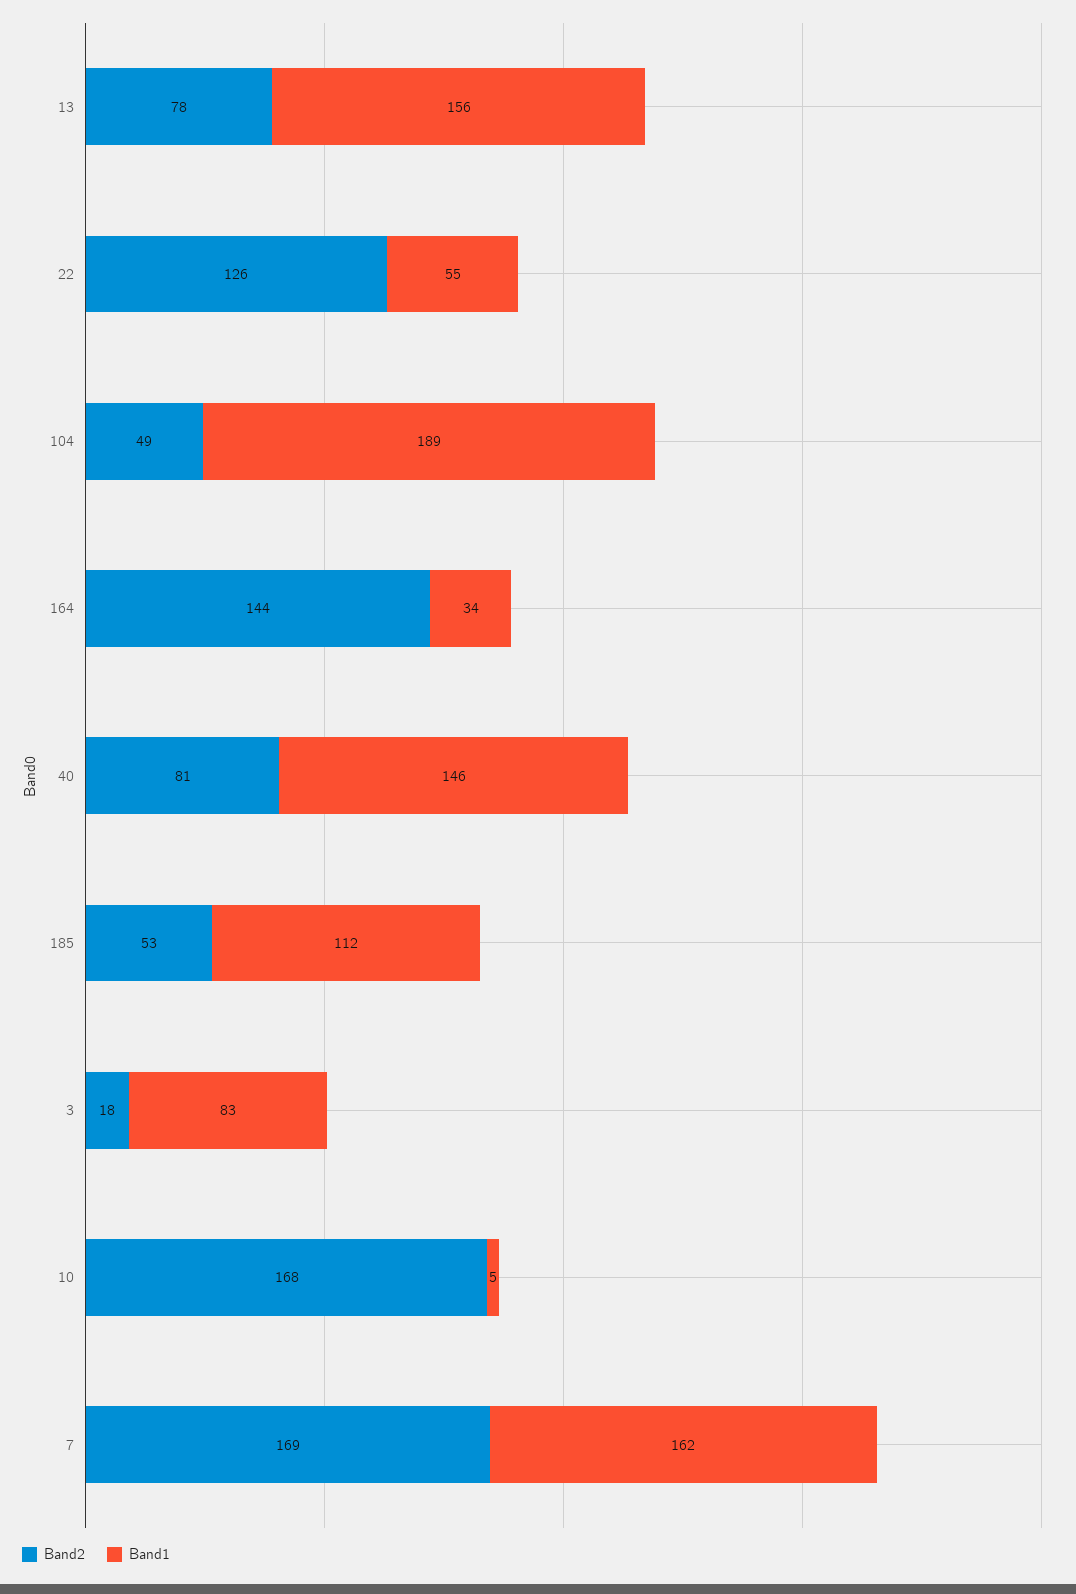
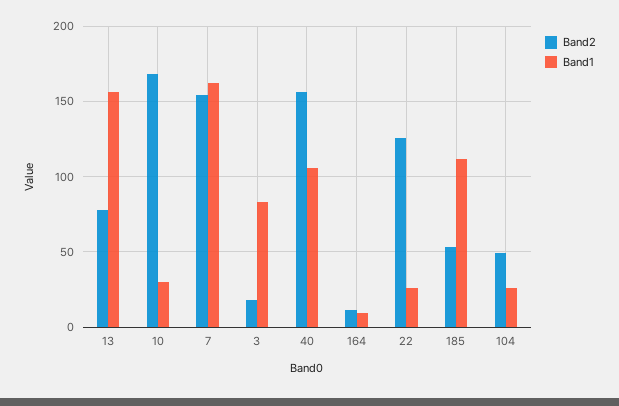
  {
    "Band2": {
      "13": 78,
      "22": 126,
      "104": 49,
-     "164": 144,
+     "164": 10,
-     "40": 81,
+     "40": 155,
      "185": 53,
      "3": 18,
      "10": 168,
-     "7": 169
+     "7": 155
    },
    "Band1": {
      "13": 156,
-     "22": 55,
+     "22": 25,
-     "104": 189,
+     "104": 25,
-     "164": 34,
+     "164": 10,
-     "40": 146,
+     "40": 105,
      "185": 112,
      "3": 83,
-     "10": 5,
+     "10": 30,
      "7": 162
    }
  }

